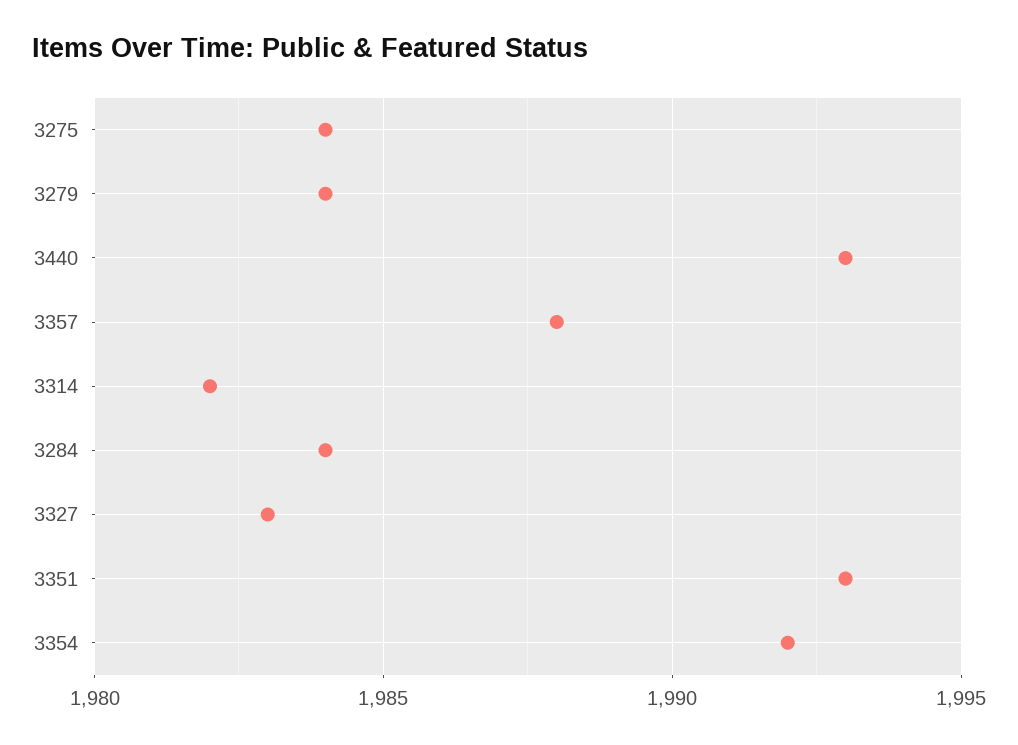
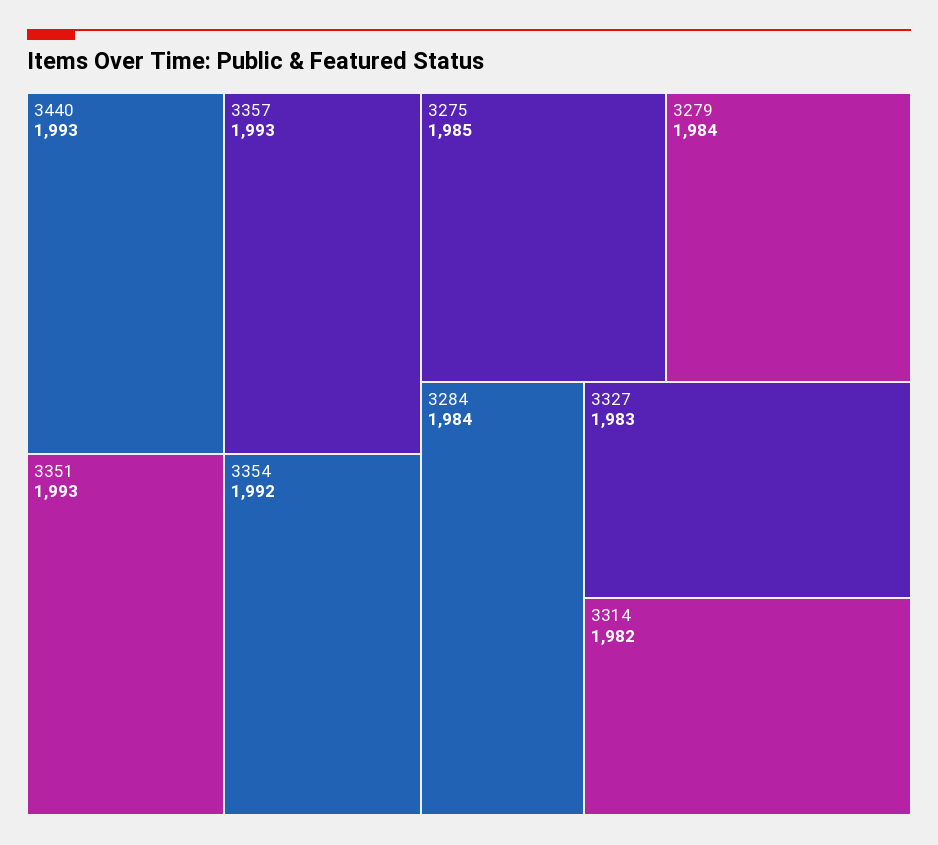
  {
-   "3275": 1984,
+   "3275": 1985,
    "3279": 1984,
    "3440": 1993,
-   "3357": 1988,
+   "3357": 1993,
    "3314": 1982,
    "3284": 1984,
    "3327": 1983,
    "3351": 1993,
    "3354": 1992
  }

